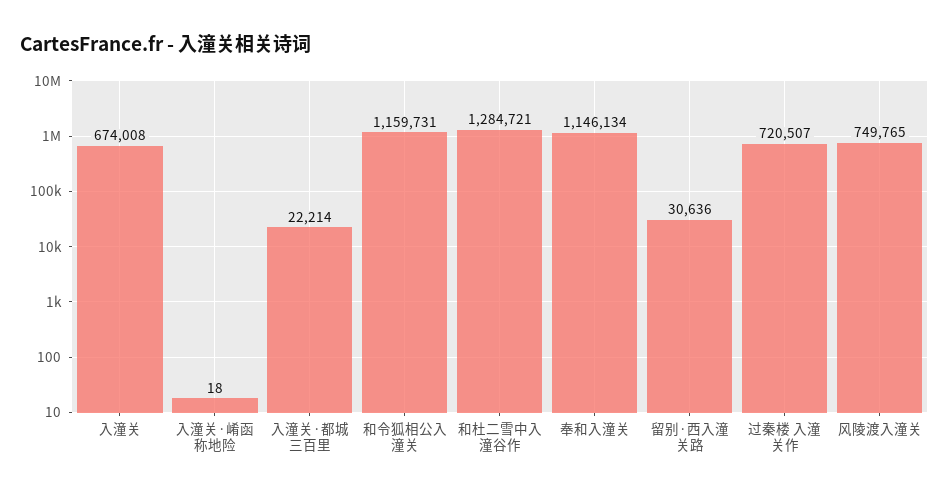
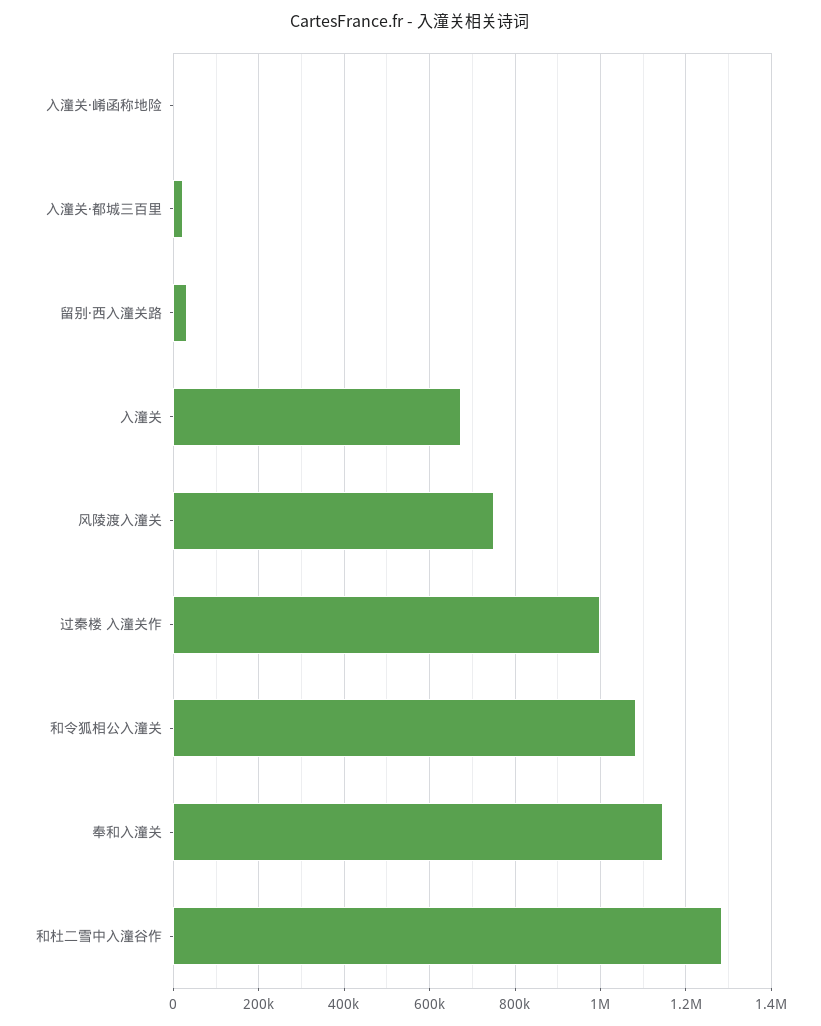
  {
    "入潼关": 674008,
    "入潼关·崤函称地险": 18,
    "入潼关·都城三百里": 22214,
-   "和令狐相公入潼关": 1159731,
+   "和令狐相公入潼关": 1080000,
    "和杜二雪中入潼谷作": 1284721,
    "奉和入潼关": 1146134,
    "留别·西入潼关路": 30636,
-   "过秦楼 入潼关作": 720507,
+   "过秦楼 入潼关作": 1000000,
    "风陵渡入潼关": 749765
  }

